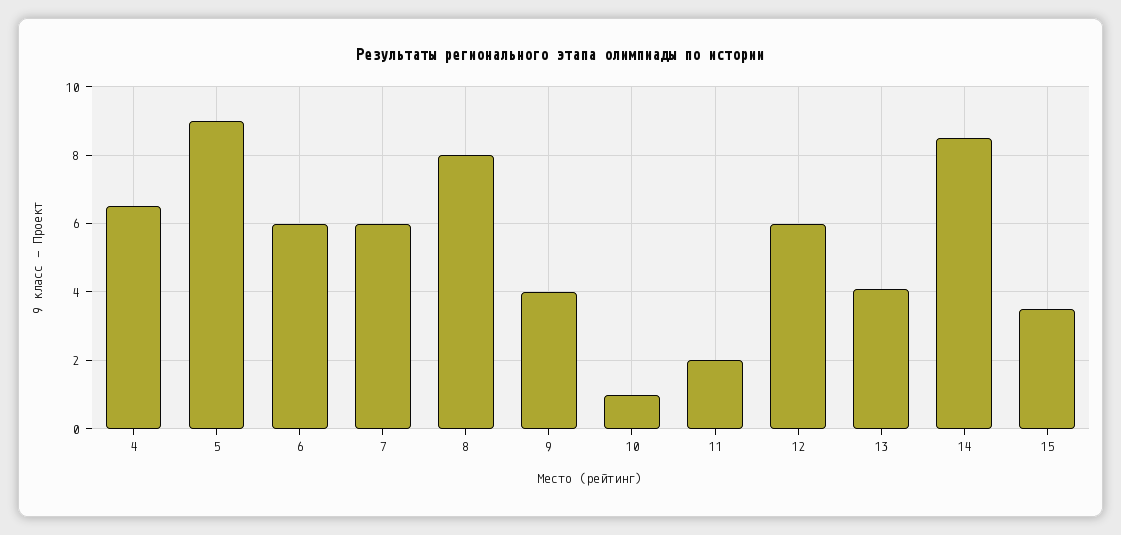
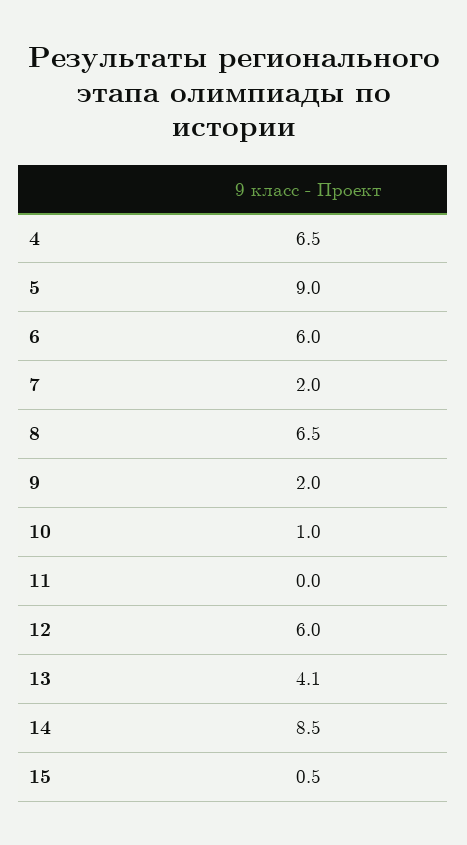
  {
    "4": 6.5,
    "5": 9,
    "6": 6,
-   "7": 6,
+   "7": 2,
-   "8": 8,
+   "8": 6.5,
-   "9": 4,
+   "9": 2,
    "10": 1,
-   "11": 2,
+   "11": 0,
    "12": 6,
    "13": 4.1,
    "14": 8.5,
-   "15": 3.5
+   "15": 0.5
  }

